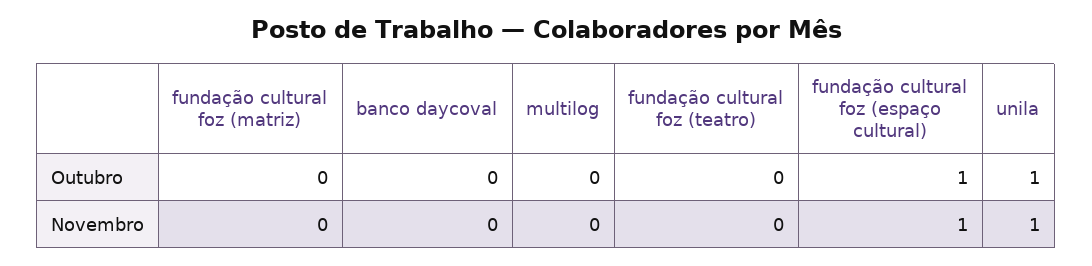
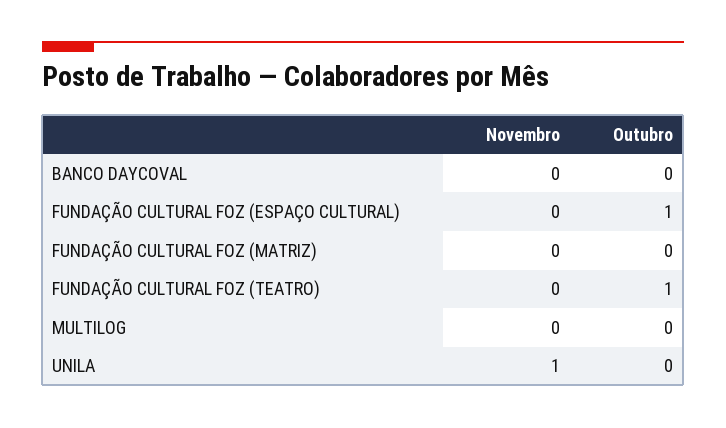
  {
    "fundação cultural foz (matriz)": {
      "Outubro": 0,
      "Novembro": 0
    },
    "banco daycoval": {
      "Outubro": 0,
      "Novembro": 0
    },
    "multilog": {
      "Outubro": 0,
      "Novembro": 0
    },
    "fundação cultural foz (teatro)": {
-     "Outubro": 0,
+     "Outubro": 1,
      "Novembro": 0
    },
    "fundação cultural foz (espaço cultural)": {
      "Outubro": 1,
-     "Novembro": 1
+     "Novembro": 0
    },
    "unila": {
-     "Outubro": 1,
+     "Outubro": 0,
      "Novembro": 1
    }
  }

